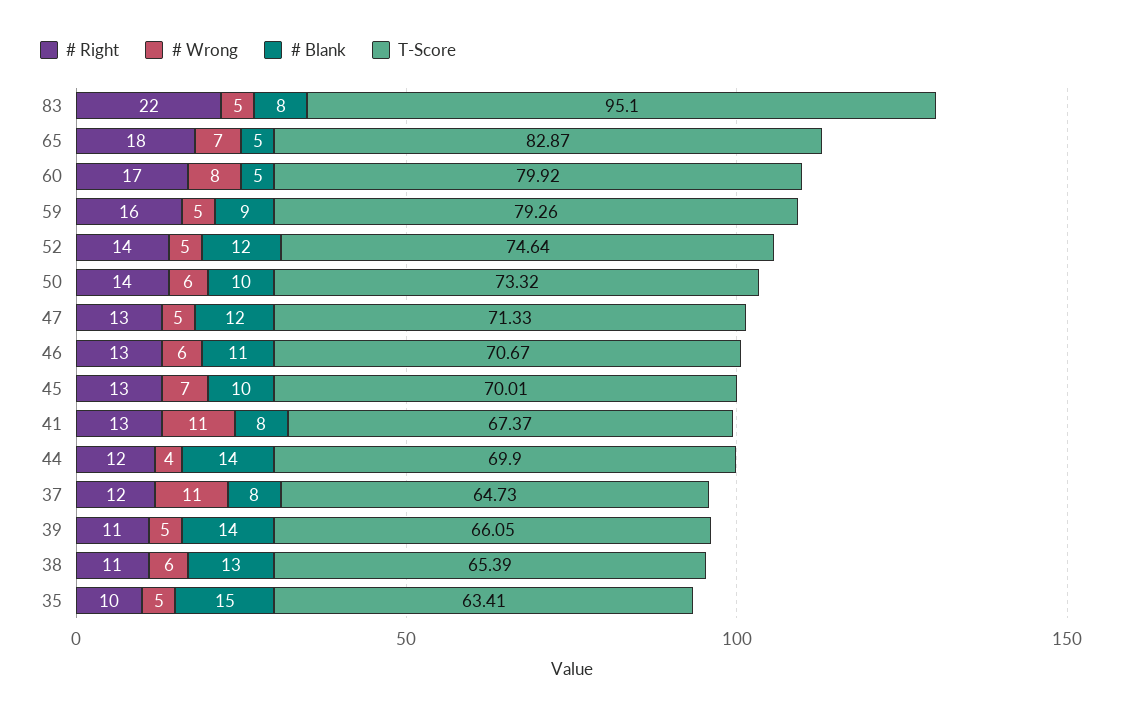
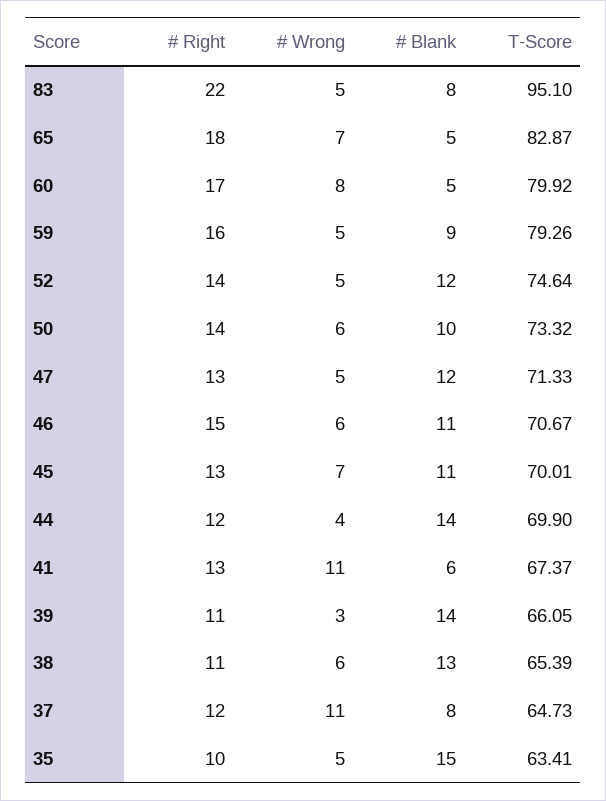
  {
    "# Right": {
      "83": 22,
      "65": 18,
      "60": 17,
      "59": 16,
      "52": 14,
      "50": 14,
      "47": 13,
-     "46": 13,
+     "46": 15,
      "45": 13,
      "41": 13,
      "44": 12,
      "37": 12,
      "39": 11,
      "38": 11,
      "35": 10
    },
    "# Wrong": {
      "83": 5,
      "65": 7,
      "60": 8,
      "59": 5,
      "52": 5,
      "50": 6,
      "47": 5,
      "46": 6,
      "45": 7,
      "41": 11,
      "44": 4,
      "37": 11,
-     "39": 5,
+     "39": 3,
      "38": 6,
      "35": 5
    },
    "# Blank": {
      "83": 8,
      "65": 5,
      "60": 5,
      "59": 9,
      "52": 12,
      "50": 10,
      "47": 12,
      "46": 11,
-     "45": 10,
+     "45": 11,
-     "41": 8,
+     "41": 6,
      "44": 14,
      "37": 8,
      "39": 14,
      "38": 13,
      "35": 15
    },
    "T-Score": {
      "83": 95.1,
      "65": 82.87,
      "60": 79.92,
      "59": 79.26,
      "52": 74.64,
      "50": 73.32,
      "47": 71.33,
      "46": 70.67,
      "45": 70.01,
      "41": 67.37,
      "44": 69.9,
      "37": 64.73,
      "39": 66.05,
      "38": 65.39,
      "35": 63.41
    }
  }

